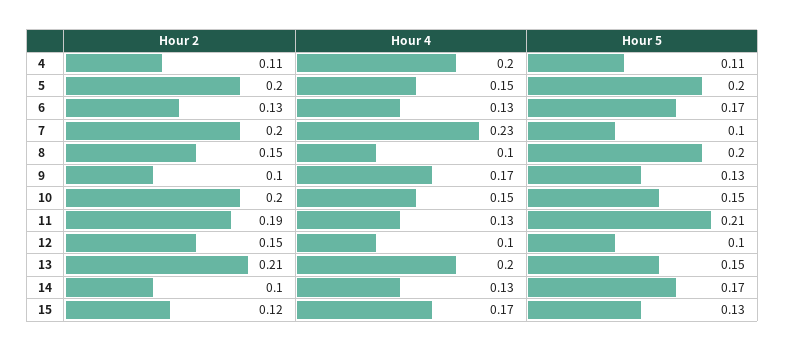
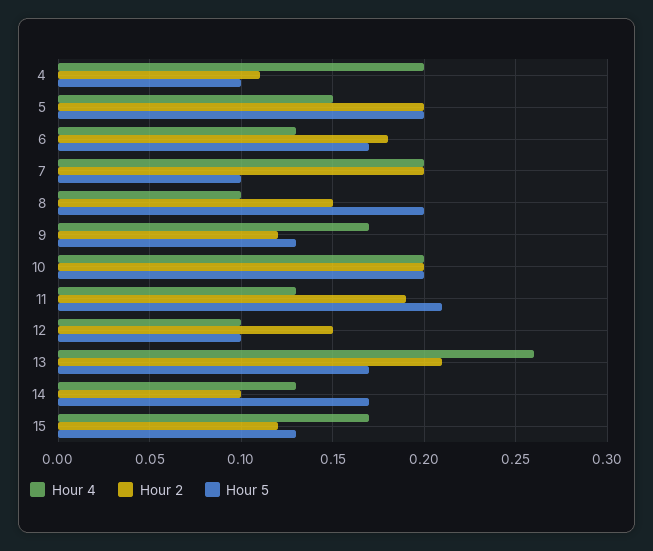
  {
    "Hour 2": {
      "4": 0.11,
      "5": 0.2,
-     "6": 0.13,
+     "6": 0.18,
      "7": 0.2,
      "8": 0.15,
-     "9": 0.1,
+     "9": 0.12,
      "10": 0.2,
      "11": 0.19,
      "12": 0.15,
      "13": 0.21,
      "14": 0.1,
      "15": 0.12
    },
    "Hour 4": {
      "4": 0.2,
      "5": 0.15,
      "6": 0.13,
-     "7": 0.23,
+     "7": 0.2,
      "8": 0.1,
      "9": 0.17,
-     "10": 0.15,
+     "10": 0.2,
      "11": 0.13,
      "12": 0.1,
-     "13": 0.2,
+     "13": 0.26,
      "14": 0.13,
      "15": 0.17
    },
    "Hour 5": {
-     "4": 0.11,
+     "4": 0.1,
      "5": 0.2,
      "6": 0.17,
      "7": 0.1,
      "8": 0.2,
      "9": 0.13,
-     "10": 0.15,
+     "10": 0.2,
      "11": 0.21,
      "12": 0.1,
-     "13": 0.15,
+     "13": 0.17,
      "14": 0.17,
      "15": 0.13
    }
  }

